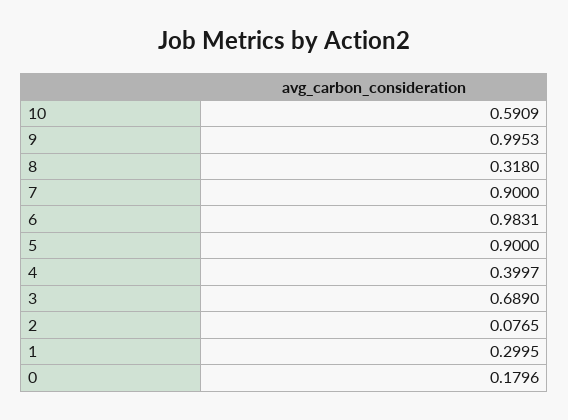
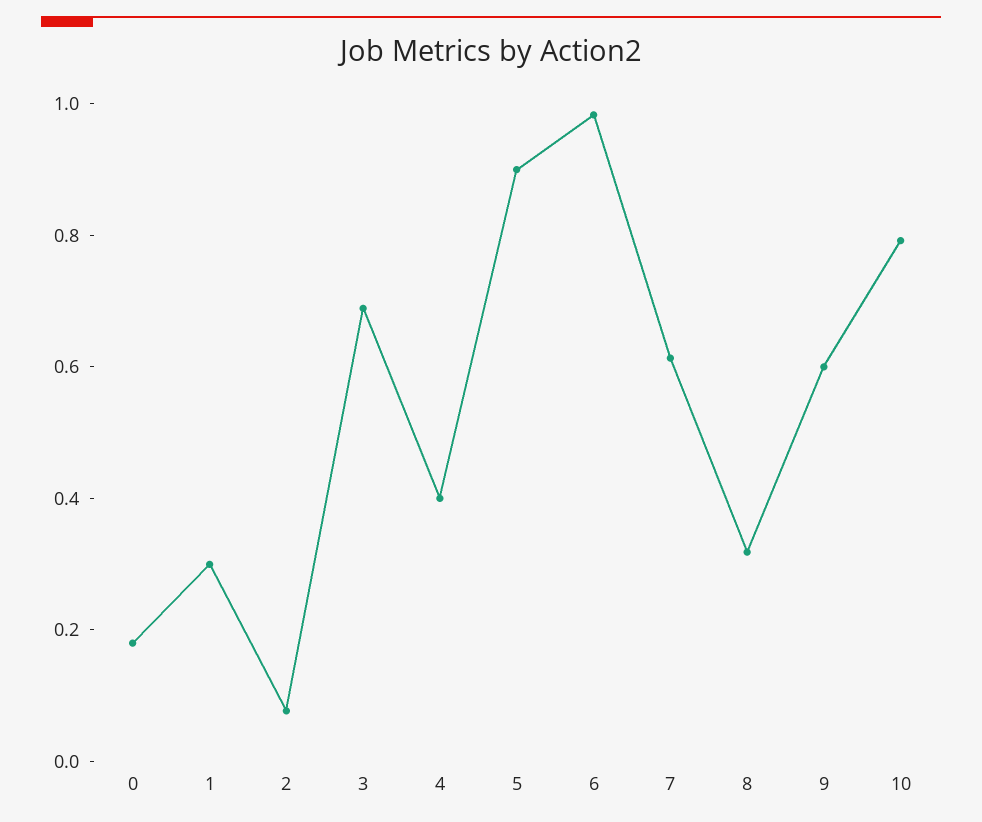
  {
-   "10": 0.5909,
+   "10": 0.8,
-   "9": 0.9953,
+   "9": 0.6,
    "8": 0.318,
-   "7": 0.9,
+   "7": 0.6,
    "6": 0.9831,
    "5": 0.9,
    "4": 0.3997,
    "3": 0.689,
    "2": 0.0765,
    "1": 0.2995,
    "0": 0.1796
  }

